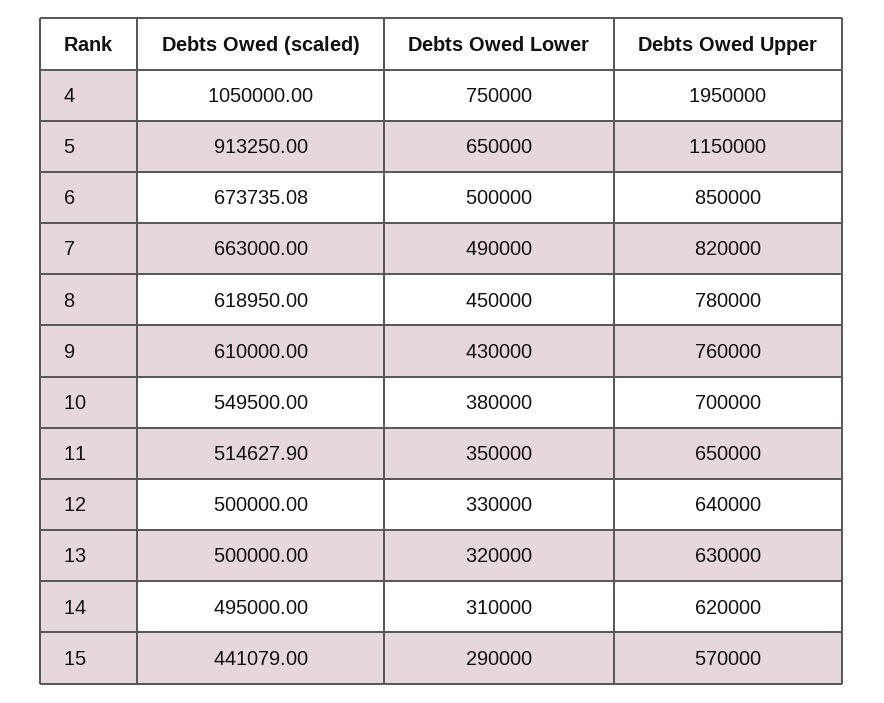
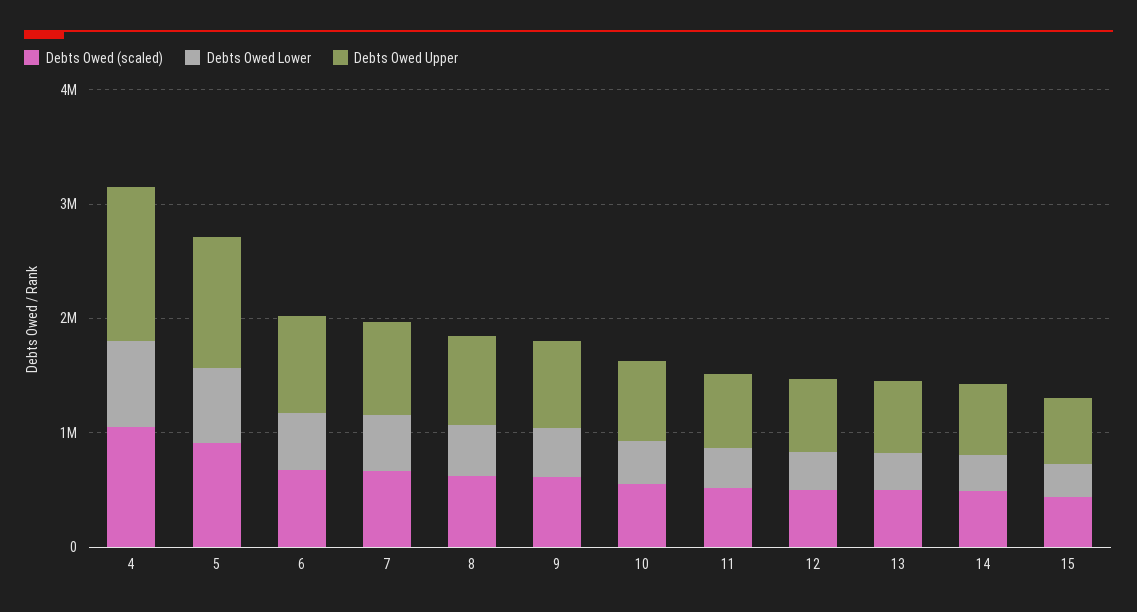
  {
    "Debts Owed (scaled)": {
      "4": 1050000,
      "5": 913250,
      "6": 673735.08,
      "7": 663000,
      "8": 618950,
      "9": 610000,
      "10": 549500,
      "11": 514627.9,
      "12": 500000,
      "13": 500000,
      "14": 495000,
      "15": 441079
    },
    "Debts Owed Lower": {
      "4": 750000,
      "5": 650000,
      "6": 500000,
      "7": 490000,
      "8": 450000,
      "9": 430000,
      "10": 380000,
      "11": 350000,
      "12": 330000,
      "13": 320000,
      "14": 310000,
      "15": 290000
    },
    "Debts Owed Upper": {
-     "4": 1950000,
+     "4": 1400000,
      "5": 1150000,
      "6": 850000,
      "7": 820000,
      "8": 780000,
      "9": 760000,
      "10": 700000,
      "11": 650000,
      "12": 640000,
      "13": 630000,
      "14": 620000,
      "15": 570000
    }
  }

